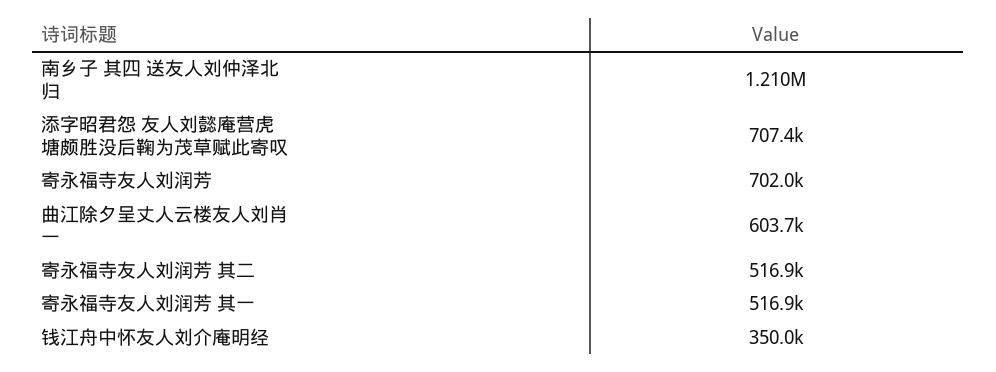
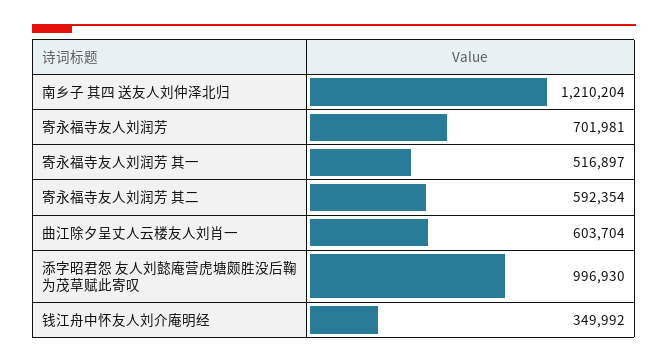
  {
    "南乡子 其四 送友人刘仲泽北归": 1210204,
-   "添字昭君怨 友人刘懿庵营虎塘颇胜没后鞠为茂草赋此寄叹": 707400,
+   "添字昭君怨 友人刘懿庵营虎塘颇胜没后鞠为茂草赋此寄叹": 996930,
    "寄永福寺友人刘润芳": 701981,
    "曲江除夕呈丈人云楼友人刘肖一": 603704,
-   "寄永福寺友人刘润芳 其二": 516900,
+   "寄永福寺友人刘润芳 其二": 592354,
    "寄永福寺友人刘润芳 其一": 516897,
    "钱江舟中怀友人刘介庵明经": 349992
  }

